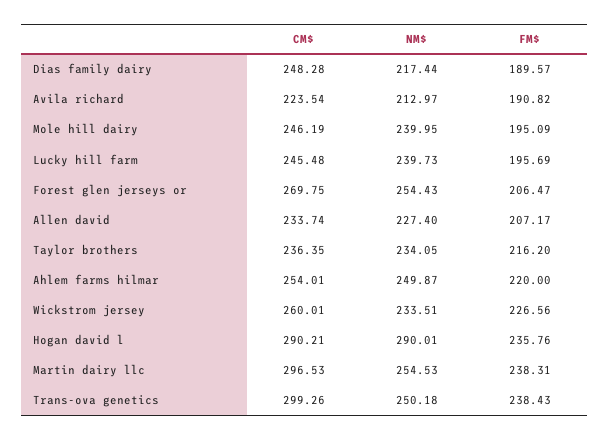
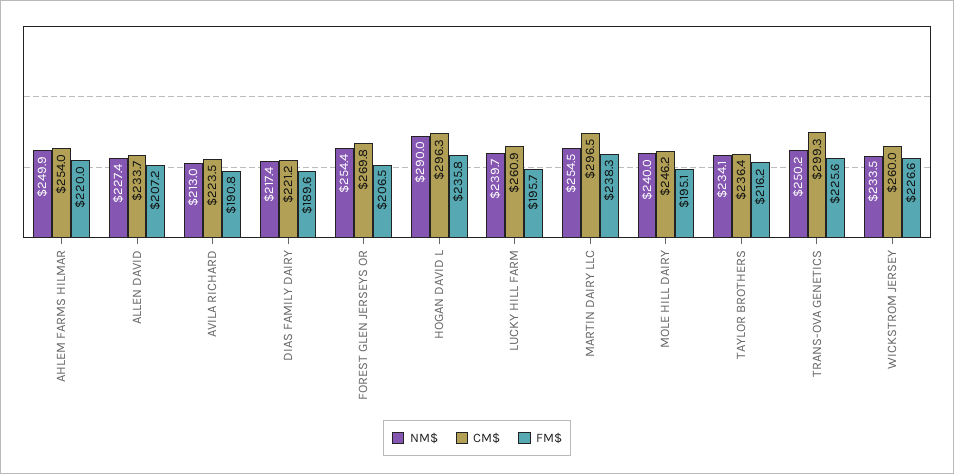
  {
    "CM$": {
-     "Dias family dairy": 248.28,
+     "Dias family dairy": 221.2,
      "Avila richard": 223.54,
      "Mole hill dairy": 246.19,
-     "Lucky hill farm": 245.48,
+     "Lucky hill farm": 260.9,
      "Forest glen jerseys or": 269.75,
      "Allen david": 233.74,
      "Taylor brothers": 236.35,
      "Ahlem farms hilmar": 254.01,
      "Wickstrom jersey": 260.01,
-     "Hogan david l": 290.21,
+     "Hogan david l": 296.3,
      "Martin dairy llc": 296.53,
      "Trans-ova genetics": 299.26
    },
    "NM$": {
      "Dias family dairy": 217.44,
      "Avila richard": 212.97,
      "Mole hill dairy": 239.95,
      "Lucky hill farm": 239.73,
      "Forest glen jerseys or": 254.43,
      "Allen david": 227.4,
      "Taylor brothers": 234.05,
      "Ahlem farms hilmar": 249.87,
      "Wickstrom jersey": 233.51,
      "Hogan david l": 290.01,
      "Martin dairy llc": 254.53,
      "Trans-ova genetics": 250.18
    },
    "FM$": {
      "Dias family dairy": 189.57,
      "Avila richard": 190.82,
      "Mole hill dairy": 195.09,
      "Lucky hill farm": 195.69,
      "Forest glen jerseys or": 206.47,
      "Allen david": 207.17,
      "Taylor brothers": 216.2,
      "Ahlem farms hilmar": 220,
      "Wickstrom jersey": 226.56,
      "Hogan david l": 235.76,
      "Martin dairy llc": 238.31,
-     "Trans-ova genetics": 238.43
+     "Trans-ova genetics": 225.6
    }
  }

